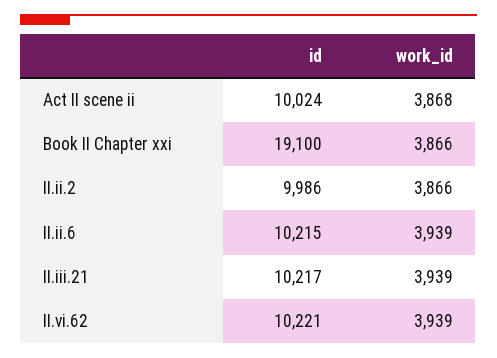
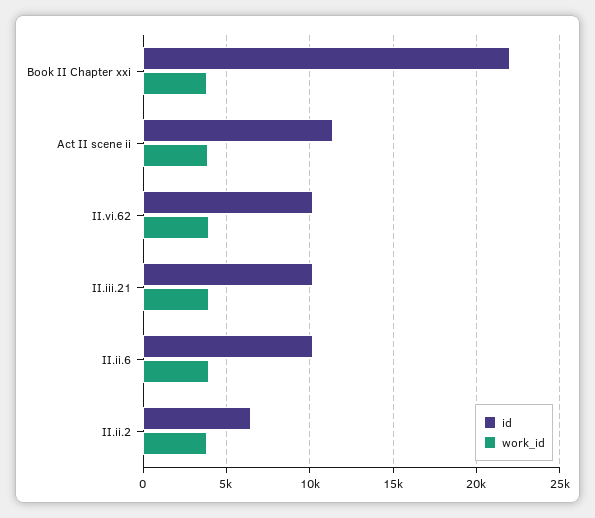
  {
    "id": {
-     "Act II scene ii": 10024,
+     "Act II scene ii": 11500,
-     "Book II Chapter xxi": 19100,
+     "Book II Chapter xxi": 22000,
-     "II.ii.2": 9986,
+     "II.ii.2": 6500,
      "II.ii.6": 10215,
      "II.iii.21": 10217,
      "II.vi.62": 10221
    },
    "work_id": {
      "Act II scene ii": 3868,
      "Book II Chapter xxi": 3866,
      "II.ii.2": 3866,
      "II.ii.6": 3939,
      "II.iii.21": 3939,
      "II.vi.62": 3939
    }
  }

